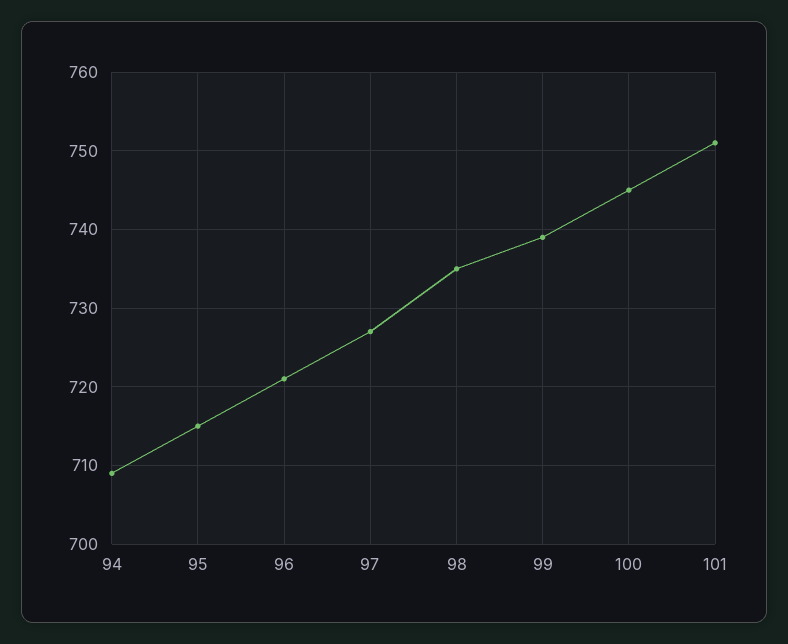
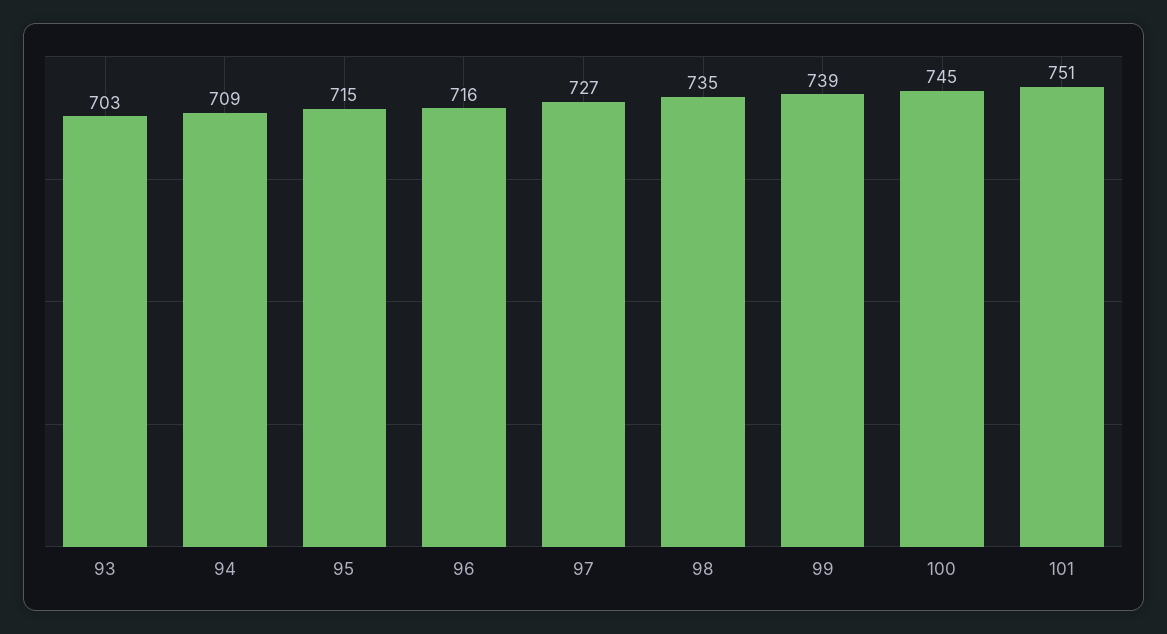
  {
    "94": 709,
    "95": 715,
-   "96": 721,
+   "96": 716,
    "97": 727,
    "98": 735,
    "99": 739,
    "100": 745,
-   "101": 751
+   "101": 751,
+   "93": 703
  }

